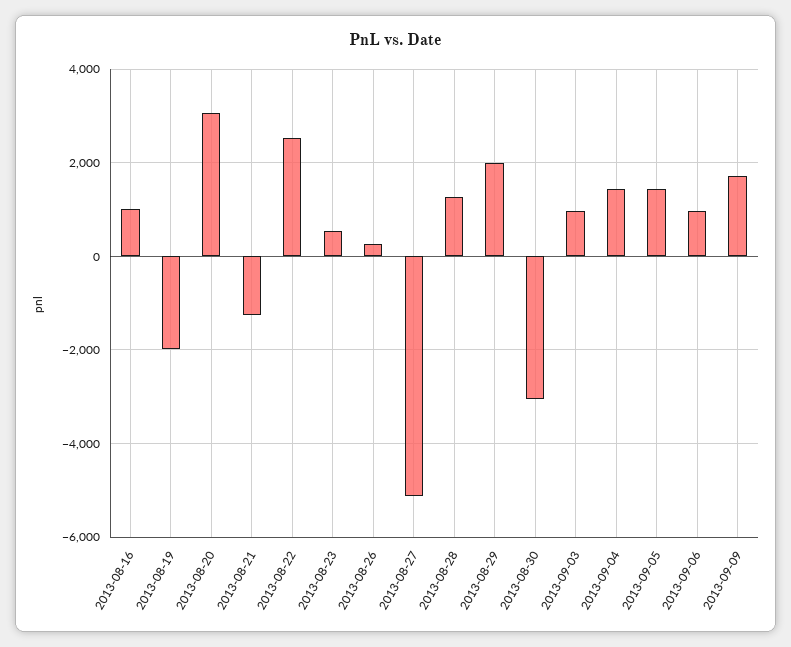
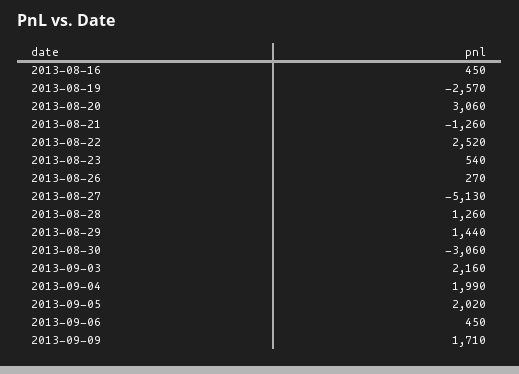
  {
-   "2013-08-16": 1000,
+   "2013-08-16": 450,
-   "2013-08-19": -2000,
+   "2013-08-19": -2570,
    "2013-08-20": 3060,
    "2013-08-21": -1260,
    "2013-08-22": 2520,
    "2013-08-23": 540,
    "2013-08-26": 270,
    "2013-08-27": -5130,
    "2013-08-28": 1260,
-   "2013-08-29": 2000,
+   "2013-08-29": 1440,
    "2013-08-30": -3060,
-   "2013-09-03": 1000,
+   "2013-09-03": 2160,
-   "2013-09-04": 1400,
+   "2013-09-04": 1990,
-   "2013-09-05": 1400,
+   "2013-09-05": 2020,
-   "2013-09-06": 1000,
+   "2013-09-06": 450,
    "2013-09-09": 1710
  }

